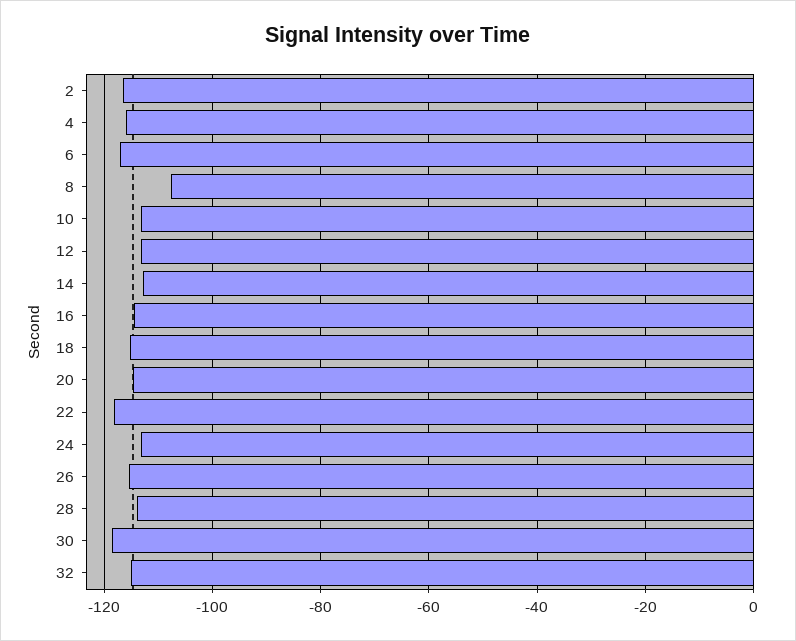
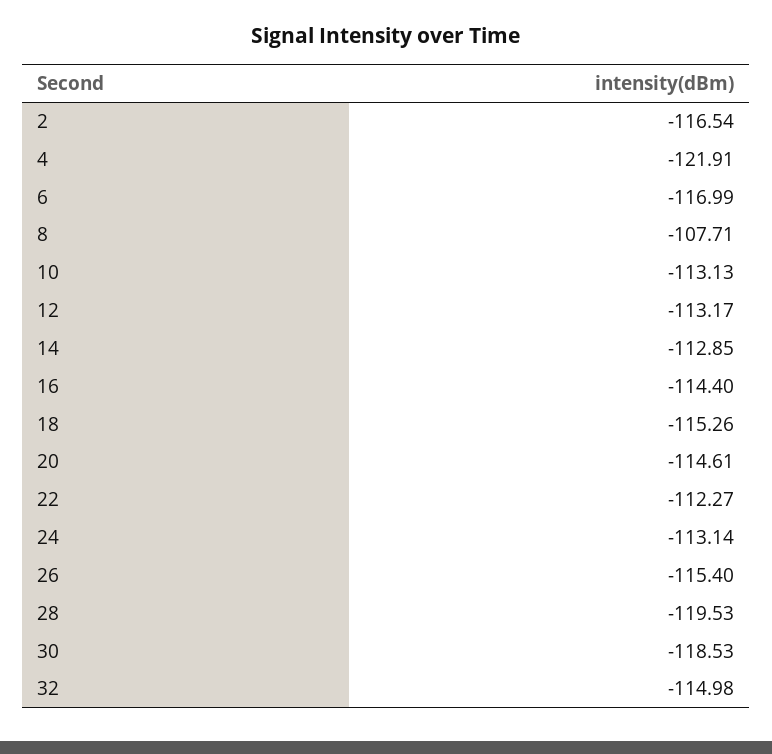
  {
    "2": -116.54,
-   "4": -116,
+   "4": -121.91,
    "6": -116.99,
    "8": -107.71,
    "10": -113.13,
    "12": -113.17,
    "14": -112.85,
    "16": -114.4,
    "18": -115.26,
    "20": -114.61,
-   "22": -118,
+   "22": -112.27,
    "24": -113.14,
    "26": -115.4,
-   "28": -114,
+   "28": -119.53,
    "30": -118.53,
    "32": -114.98
  }

